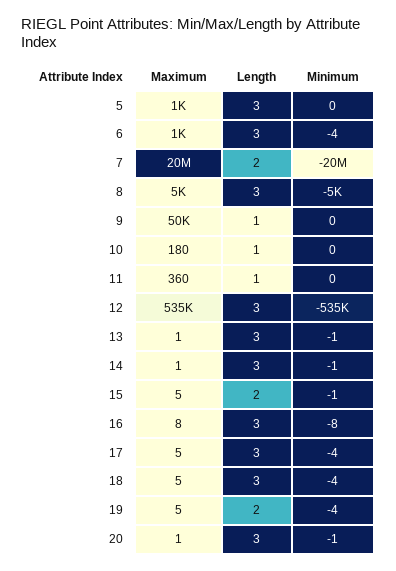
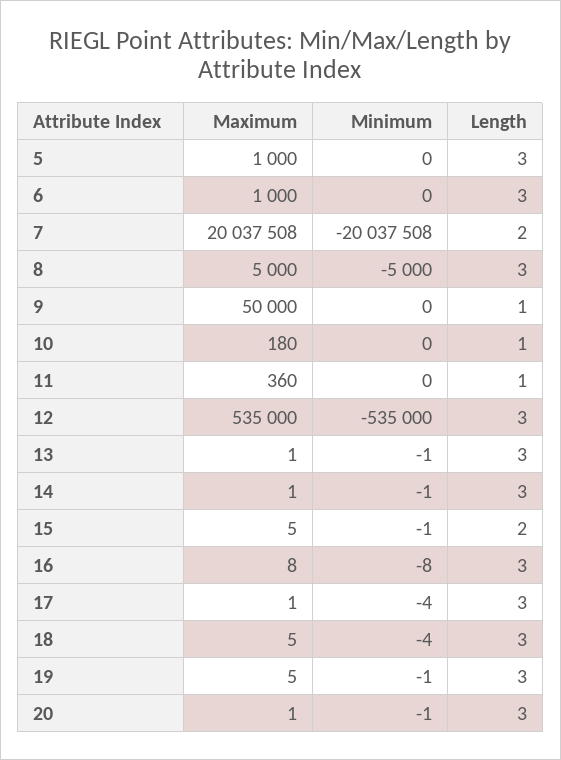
  {
    "Maximum": {
      "5": 1000,
      "6": 1000,
      "7": 20037508,
      "8": 5000,
      "9": 50000,
      "10": 180,
      "11": 360,
      "12": 535000,
      "13": 1,
      "14": 1,
      "15": 5,
      "16": 8,
-     "17": 5,
+     "17": 1,
      "18": 5,
      "19": 5,
      "20": 1
    },
    "Length": {
      "5": 3,
      "6": 3,
      "7": 2,
      "8": 3,
      "9": 1,
      "10": 1,
      "11": 1,
      "12": 3,
      "13": 3,
      "14": 3,
      "15": 2,
      "16": 3,
      "17": 3,
      "18": 3,
-     "19": 2,
+     "19": 3,
      "20": 3
    },
    "Minimum": {
      "5": 0,
-     "6": -4,
+     "6": 0,
      "7": -20037508,
      "8": -5000,
      "9": 0,
      "10": 0,
      "11": 0,
      "12": -535000,
      "13": -1,
      "14": -1,
      "15": -1,
      "16": -8,
      "17": -4,
      "18": -4,
-     "19": -4,
+     "19": -1,
      "20": -1
    }
  }

